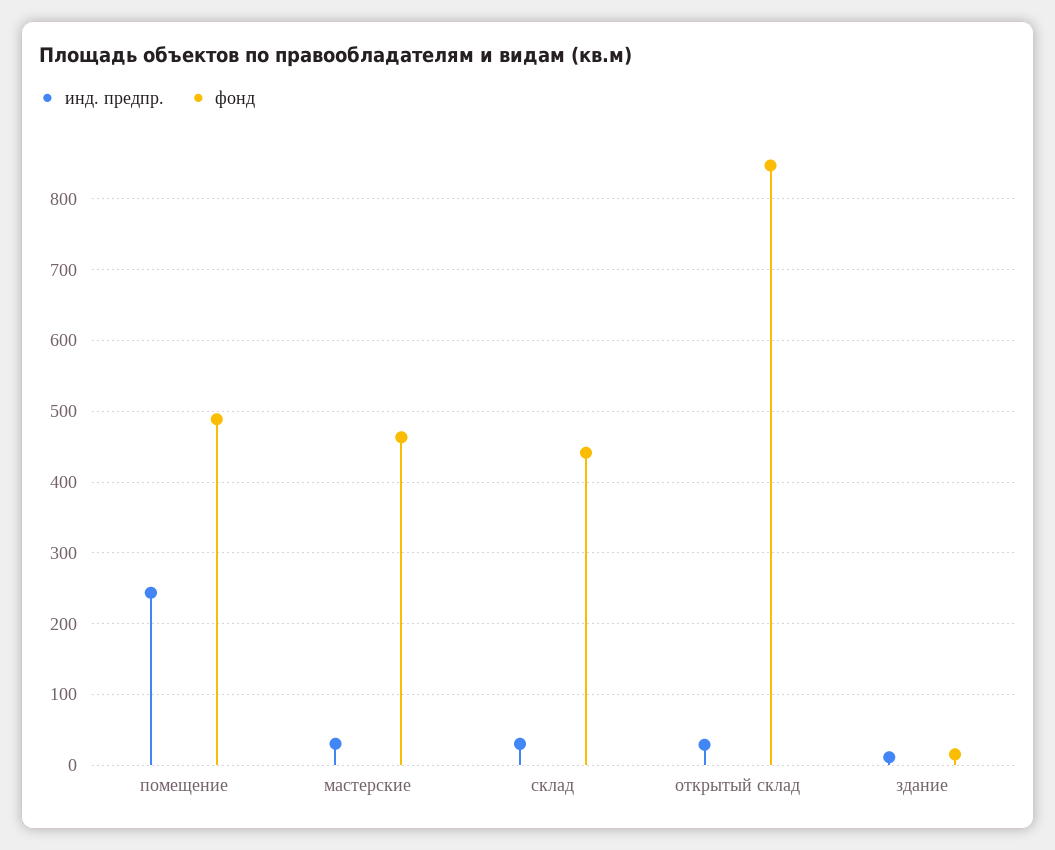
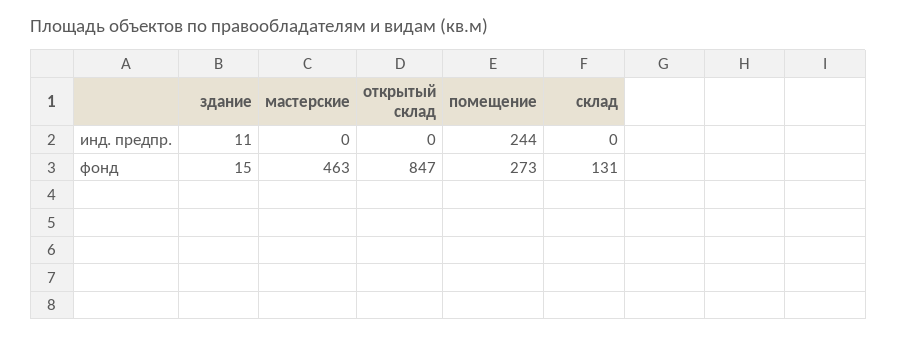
  {
    "инд. предпр.": {
      "помещение": 244,
-     "мастерские": 30,
+     "мастерские": 0,
-     "склад": 30,
+     "склад": 0,
-     "открытый склад": 30,
+     "открытый склад": 0,
      "здание": 11
    },
    "фонд": {
-     "помещение": 490,
+     "помещение": 273,
      "мастерские": 463,
-     "склад": 440,
+     "склад": 131,
      "открытый склад": 847,
      "здание": 15
    }
  }

